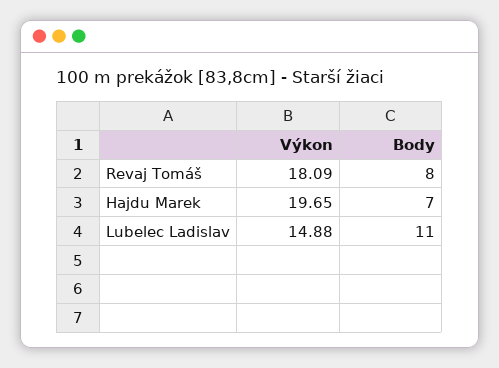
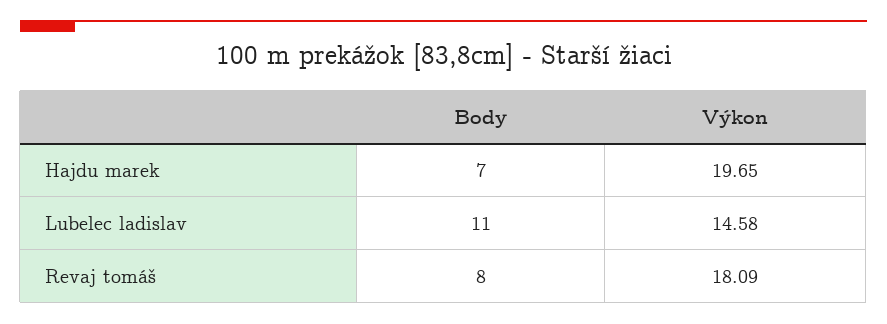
  {
    "Výkon": {
      "Revaj Tomáš": 18.09,
      "Hajdu Marek": 19.65,
-     "Lubelec Ladislav": 14.88
+     "Lubelec Ladislav": 14.58
    },
    "Body": {
      "Revaj Tomáš": 8,
      "Hajdu Marek": 7,
      "Lubelec Ladislav": 11
    }
  }

